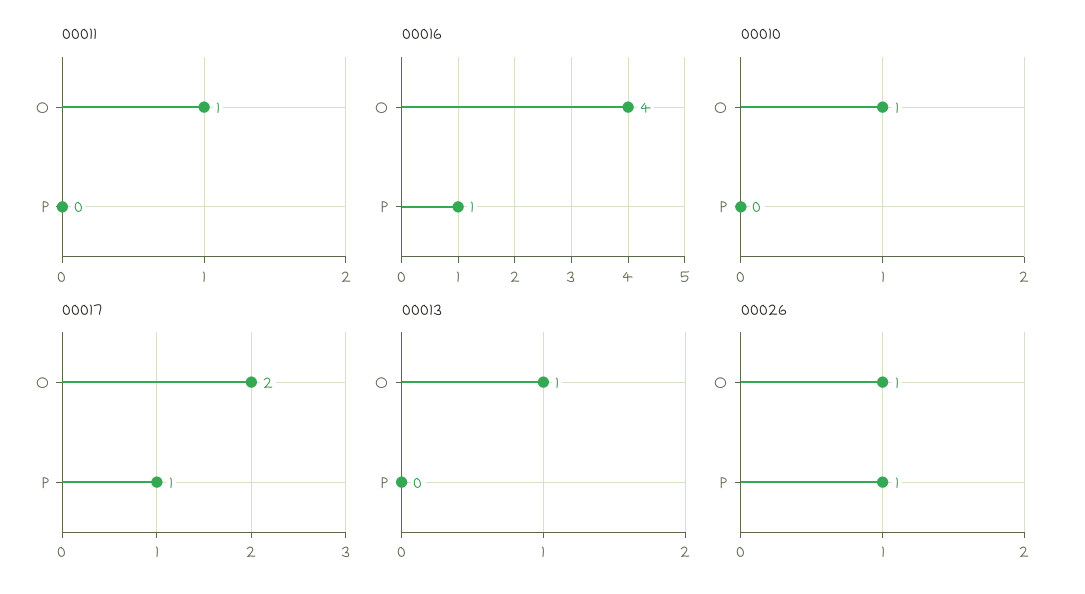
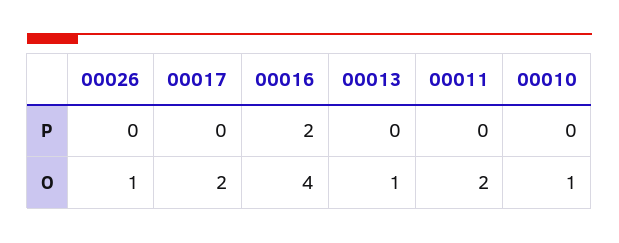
  {
    "00011": {
-     "O": 1,
+     "O": 2,
      "P": 0
    },
    "00016": {
      "O": 4,
-     "P": 1
+     "P": 2
    },
    "00010": {
      "O": 1,
      "P": 0
    },
    "00017": {
      "O": 2,
-     "P": 1
+     "P": 0
    },
    "00013": {
      "O": 1,
      "P": 0
    },
    "00026": {
      "O": 1,
-     "P": 1
+     "P": 0
    }
  }

